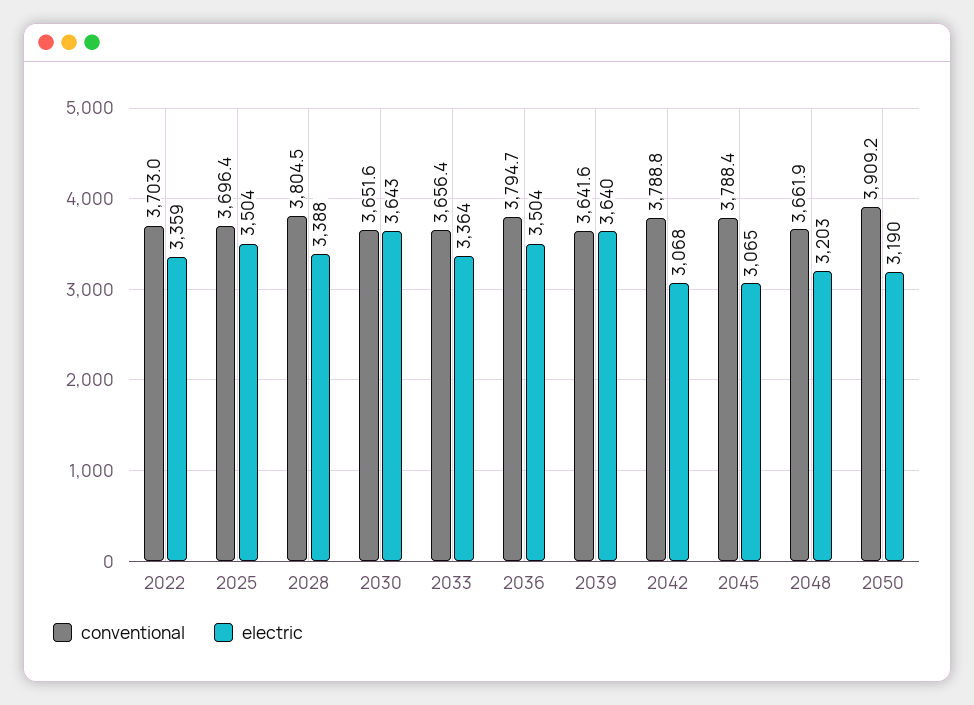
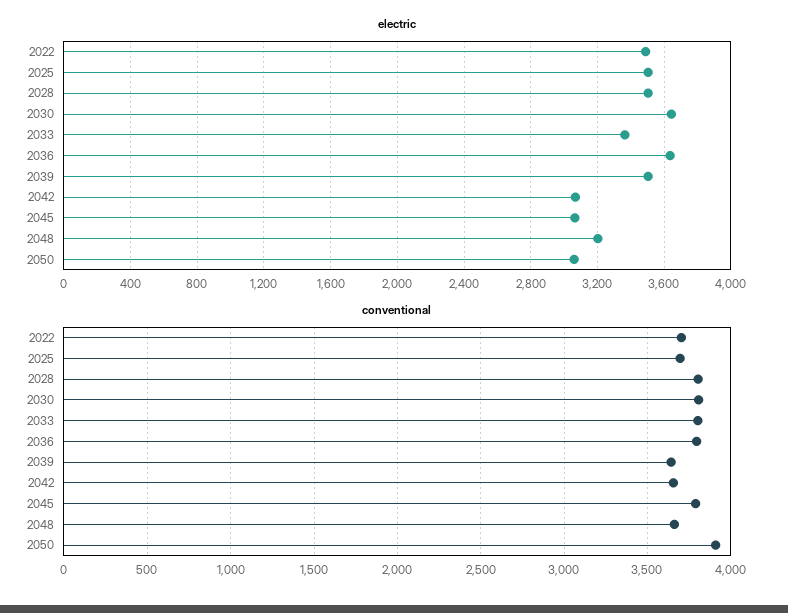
  {
    "conventional": {
      "2022": 3703,
      "2025": 3696.4,
      "2028": 3804.5,
-     "2030": 3651.6,
+     "2030": 3800,
-     "2033": 3656.4,
+     "2033": 3800,
      "2036": 3794.7,
      "2039": 3641.6,
-     "2042": 3788.8,
+     "2042": 3650,
      "2045": 3788.4,
      "2048": 3661.9,
      "2050": 3909.2
    },
    "electric": {
-     "2022": 3359,
+     "2022": 3500,
      "2025": 3504,
-     "2028": 3388,
+     "2028": 3500,
      "2030": 3643,
      "2033": 3364,
-     "2036": 3504,
+     "2036": 3650,
-     "2039": 3640,
+     "2039": 3500,
      "2042": 3068,
      "2045": 3065,
      "2048": 3203,
-     "2050": 3190
+     "2050": 3050
    }
  }

